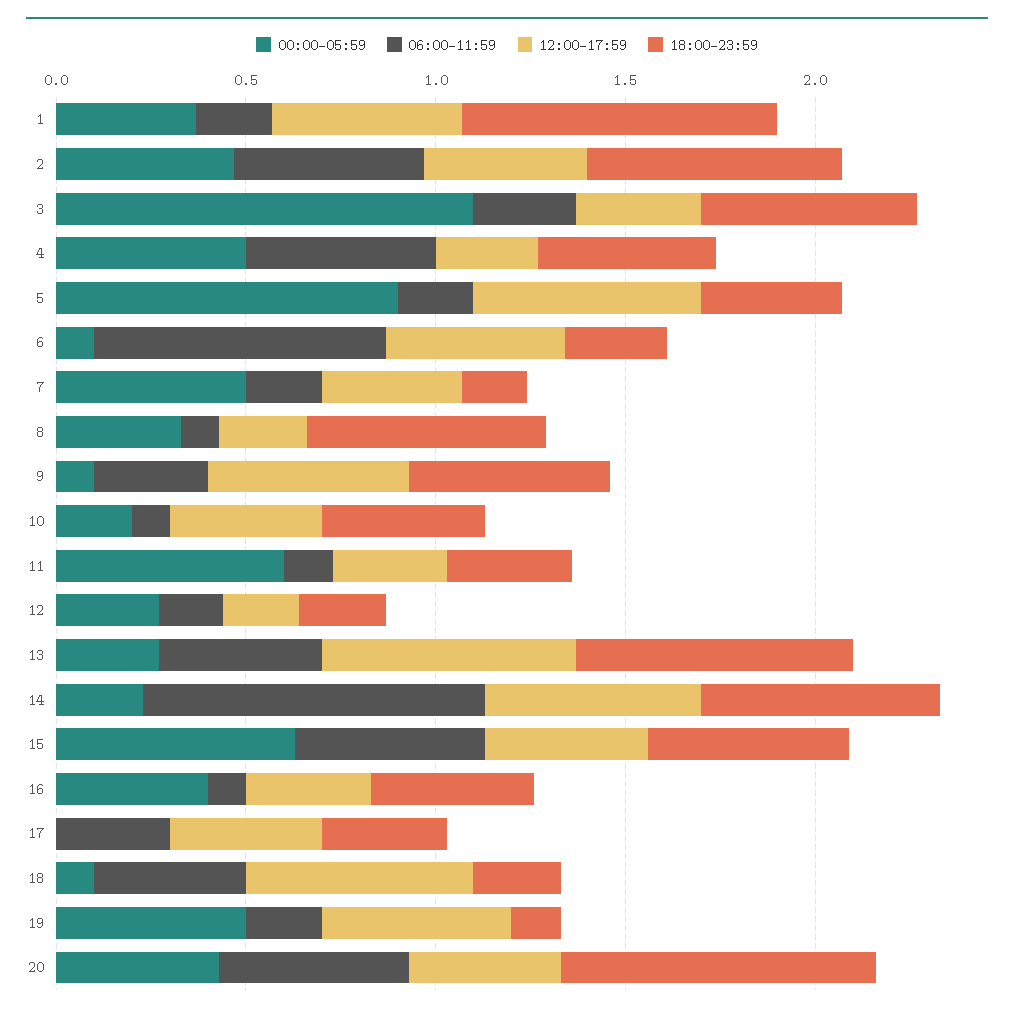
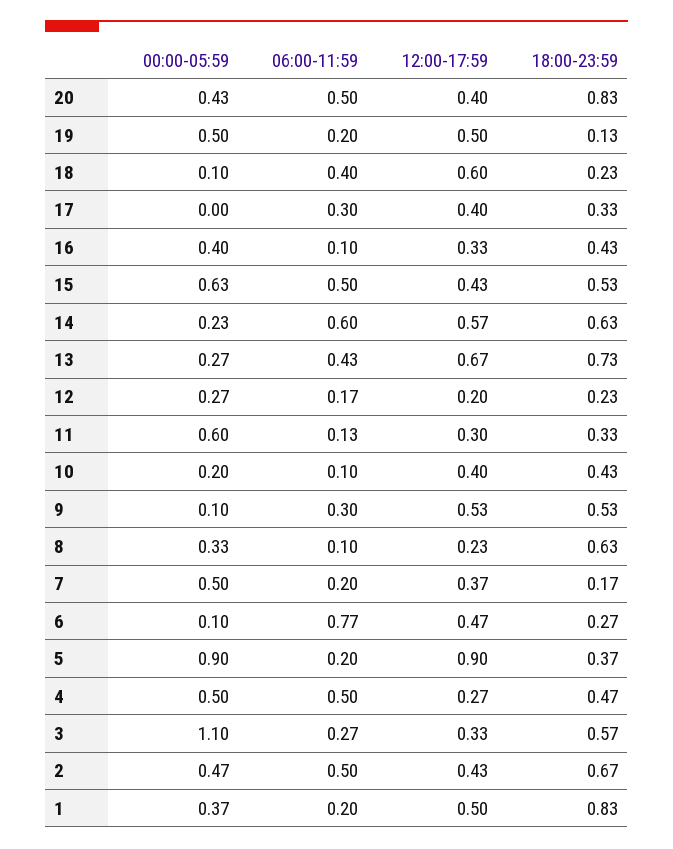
  {
    "00:00-05:59": {
      "1": 0.37,
      "2": 0.47,
      "3": 1.1,
      "4": 0.5,
      "5": 0.9,
      "6": 0.1,
      "7": 0.5,
      "8": 0.33,
      "9": 0.1,
      "10": 0.2,
      "11": 0.6,
      "12": 0.27,
      "13": 0.27,
      "14": 0.23,
      "15": 0.63,
      "16": 0.4,
      "17": 0,
      "18": 0.1,
      "19": 0.5,
      "20": 0.43
    },
    "06:00-11:59": {
      "1": 0.2,
      "2": 0.5,
      "3": 0.27,
      "4": 0.5,
      "5": 0.2,
      "6": 0.77,
      "7": 0.2,
      "8": 0.1,
      "9": 0.3,
      "10": 0.1,
      "11": 0.13,
      "12": 0.17,
      "13": 0.43,
-     "14": 0.9,
+     "14": 0.6,
      "15": 0.5,
      "16": 0.1,
      "17": 0.3,
      "18": 0.4,
      "19": 0.2,
      "20": 0.5
    },
    "12:00-17:59": {
      "1": 0.5,
      "2": 0.43,
      "3": 0.33,
      "4": 0.27,
-     "5": 0.6,
+     "5": 0.9,
      "6": 0.47,
      "7": 0.37,
      "8": 0.23,
      "9": 0.53,
      "10": 0.4,
      "11": 0.3,
      "12": 0.2,
      "13": 0.67,
      "14": 0.57,
      "15": 0.43,
      "16": 0.33,
      "17": 0.4,
      "18": 0.6,
      "19": 0.5,
      "20": 0.4
    },
    "18:00-23:59": {
      "1": 0.83,
      "2": 0.67,
      "3": 0.57,
      "4": 0.47,
      "5": 0.37,
      "6": 0.27,
      "7": 0.17,
      "8": 0.63,
      "9": 0.53,
      "10": 0.43,
      "11": 0.33,
      "12": 0.23,
      "13": 0.73,
      "14": 0.63,
      "15": 0.53,
      "16": 0.43,
      "17": 0.33,
      "18": 0.23,
      "19": 0.13,
      "20": 0.83
    }
  }

